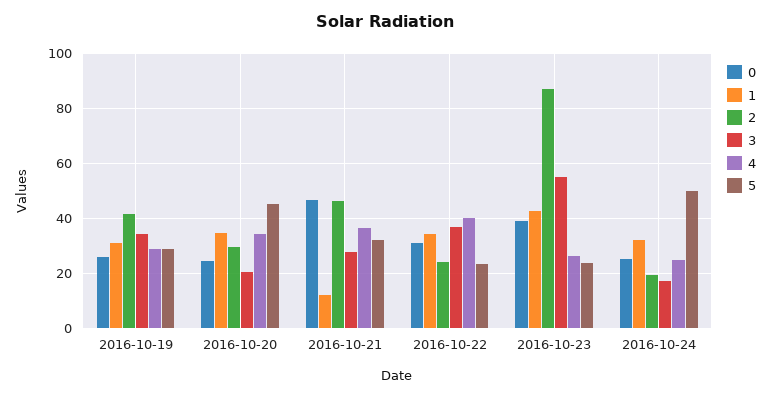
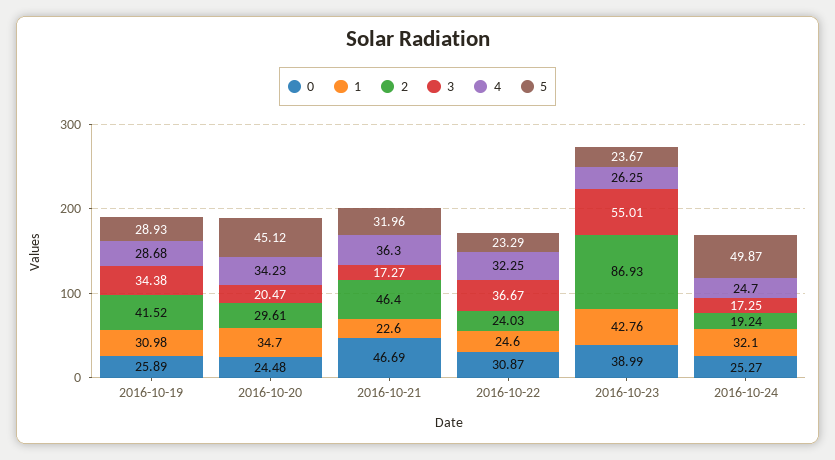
  {
    "0": {
      "2016-10-19": 25.89,
      "2016-10-20": 24.48,
      "2016-10-21": 46.69,
      "2016-10-22": 30.87,
      "2016-10-23": 38.99,
      "2016-10-24": 25.27
    },
    "1": {
      "2016-10-19": 30.98,
      "2016-10-20": 34.7,
-     "2016-10-21": 12.5,
+     "2016-10-21": 22.6,
-     "2016-10-22": 35,
+     "2016-10-22": 24.6,
      "2016-10-23": 42.76,
      "2016-10-24": 32.1
    },
    "2": {
      "2016-10-19": 41.52,
      "2016-10-20": 29.61,
      "2016-10-21": 46.4,
      "2016-10-22": 24.03,
      "2016-10-23": 86.93,
      "2016-10-24": 19.24
    },
    "3": {
      "2016-10-19": 34.38,
      "2016-10-20": 20.47,
-     "2016-10-21": 27.5,
+     "2016-10-21": 17.27,
      "2016-10-22": 36.67,
      "2016-10-23": 55.01,
      "2016-10-24": 17.25
    },
    "4": {
      "2016-10-19": 28.68,
      "2016-10-20": 34.23,
      "2016-10-21": 36.3,
-     "2016-10-22": 40,
+     "2016-10-22": 32.25,
      "2016-10-23": 26.25,
      "2016-10-24": 24.7
    },
    "5": {
      "2016-10-19": 28.93,
      "2016-10-20": 45.12,
      "2016-10-21": 31.96,
      "2016-10-22": 23.29,
      "2016-10-23": 23.67,
      "2016-10-24": 49.87
    }
  }

